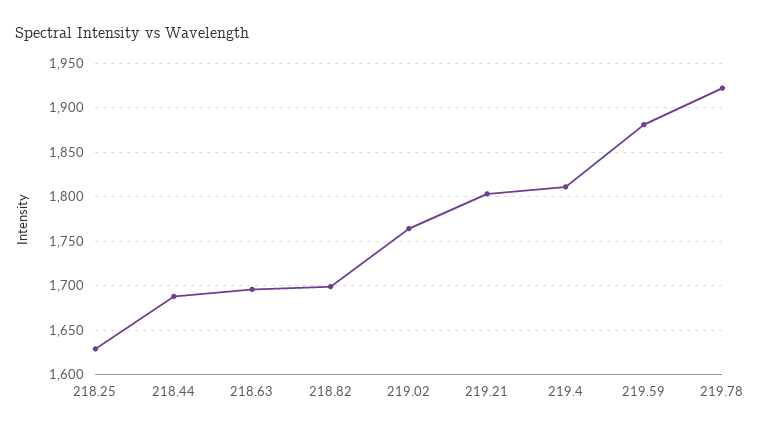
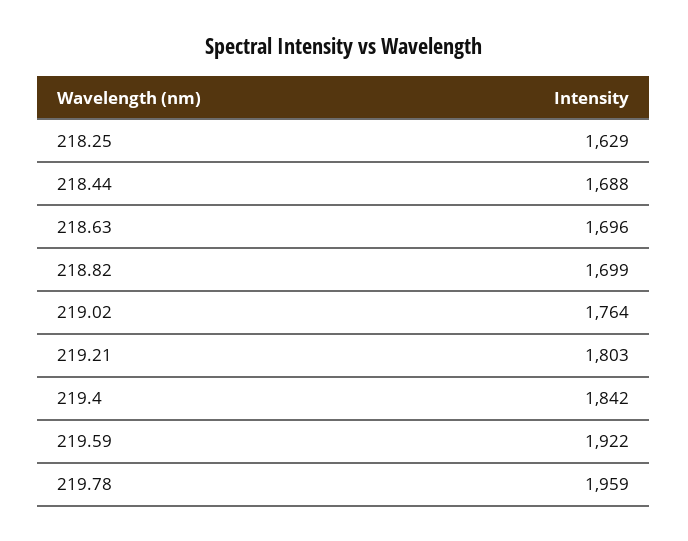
  {
    "218.25": 1629,
    "218.44": 1688,
    "218.63": 1696,
    "218.82": 1699,
    "219.02": 1764,
    "219.21": 1803,
-   "219.4": 1810,
+   "219.4": 1842,
-   "219.59": 1880,
+   "219.59": 1922,
-   "219.78": 1920
+   "219.78": 1959
  }

